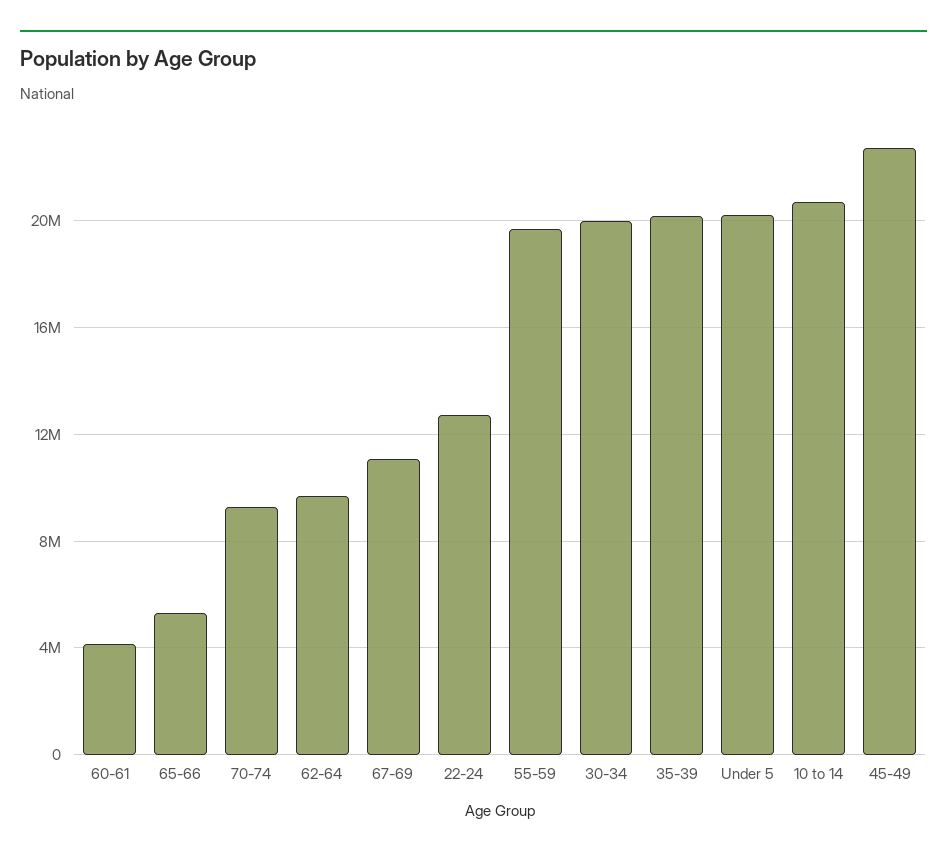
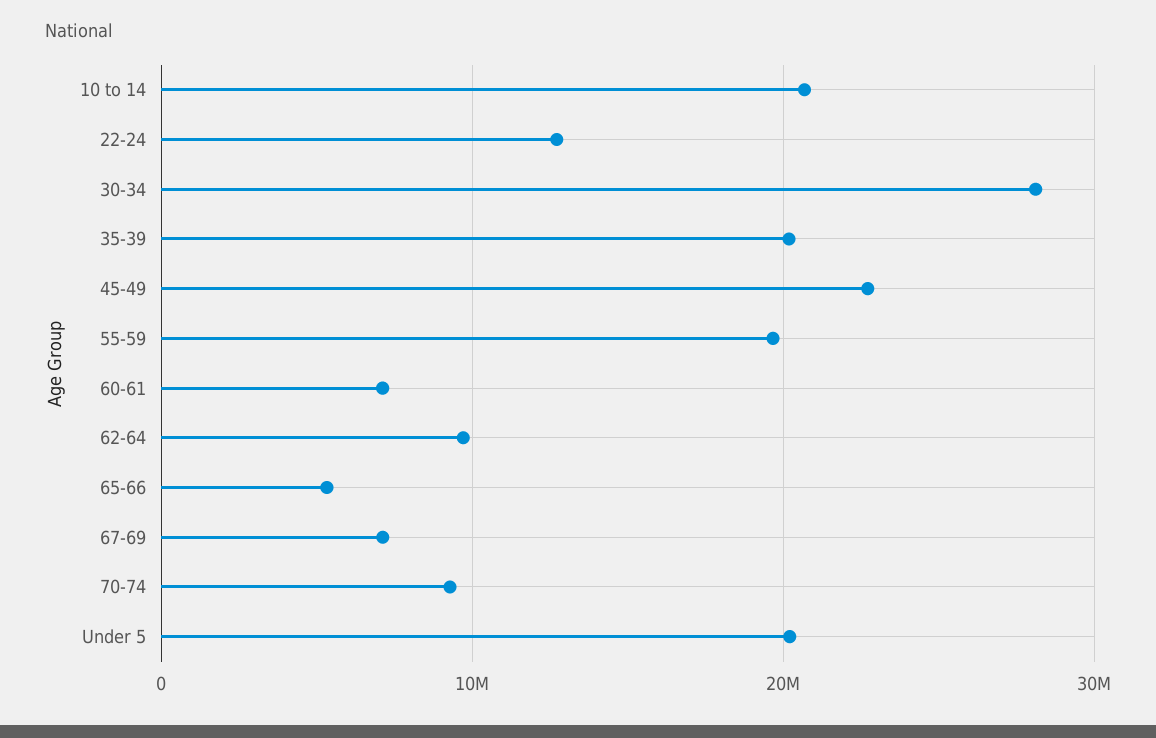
  {
-   "60-61": 4000000,
+   "60-61": 7000000,
    "65-66": 5500000,
    "70-74": 9500000,
    "62-64": 9500000,
-   "67-69": 11000000,
+   "67-69": 7000000,
    "22-24": 12500000,
    "55-59": 19500000,
-   "30-34": 20000000,
+   "30-34": 28000000,
    "35-39": 20000000,
    "Under 5": 20000000,
    "10 to 14": 20500000,
    "45-49": 22500000
  }

